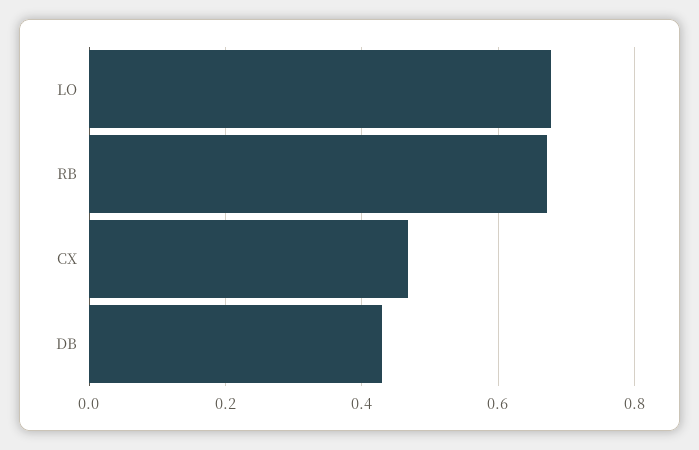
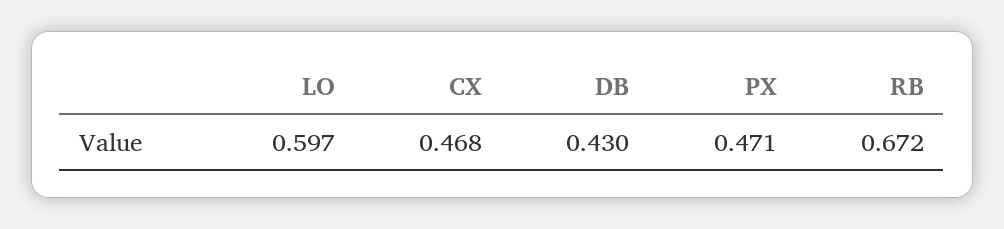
  {
-   "LO": 0.68,
+   "LO": 0.597,
    "RB": 0.672,
    "CX": 0.468,
-   "DB": 0.43
+   "DB": 0.43,
+   "PX": 0.471
  }

